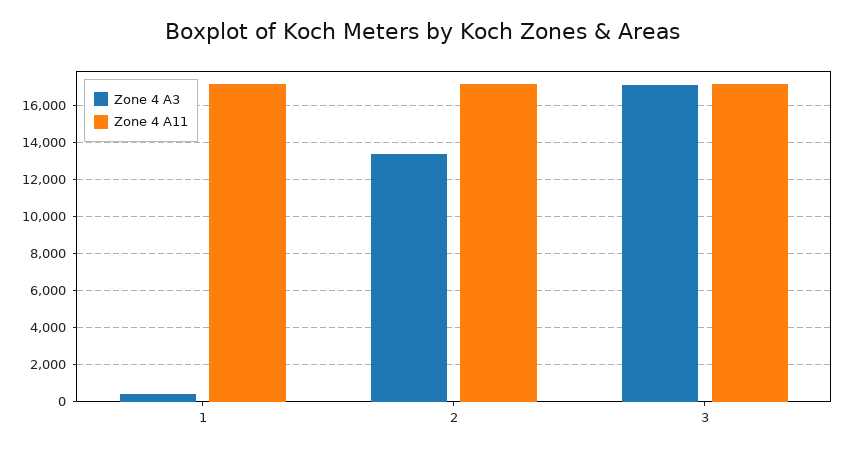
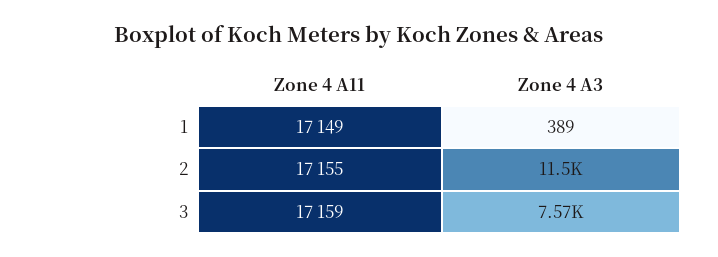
  {
    "Zone 4 A3": {
      "1": 389,
-     "2": 13500,
+     "2": 11500,
-     "3": 17000
+     "3": 7570
    },
    "Zone 4 A11": {
      "1": 17149,
      "2": 17155,
      "3": 17159
    }
  }

